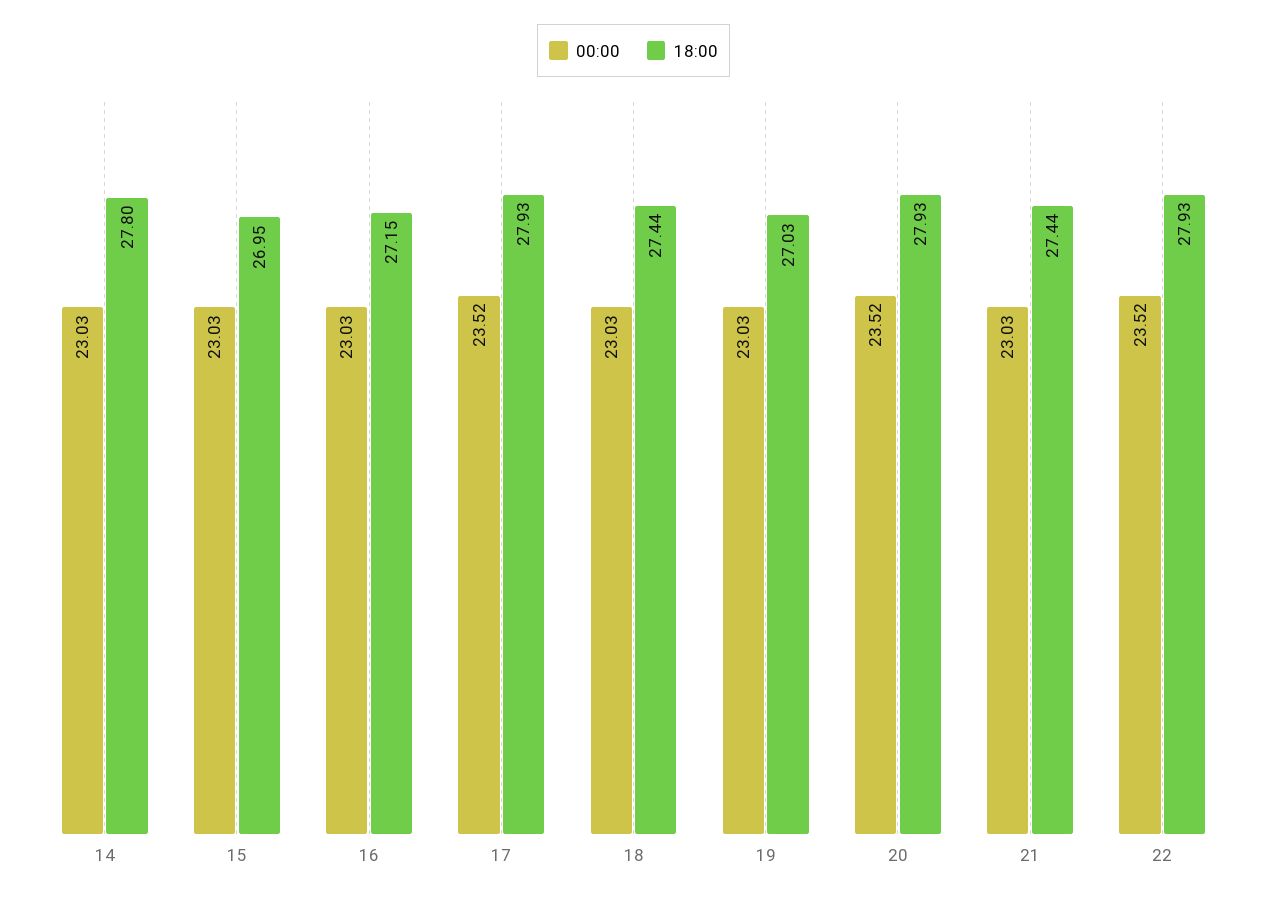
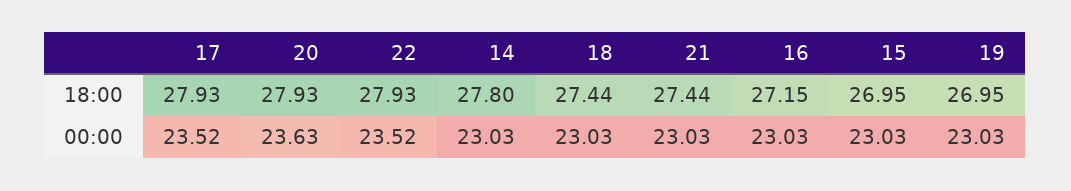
  {
    "00:00": {
      "14": 23.03,
      "15": 23.03,
      "16": 23.03,
      "17": 23.52,
      "18": 23.03,
      "19": 23.03,
-     "20": 23.52,
+     "20": 23.63,
      "21": 23.03,
      "22": 23.52
    },
    "18:00": {
      "14": 27.8,
      "15": 26.95,
      "16": 27.15,
      "17": 27.93,
      "18": 27.44,
-     "19": 27.03,
+     "19": 26.95,
      "20": 27.93,
      "21": 27.44,
      "22": 27.93
    }
  }

